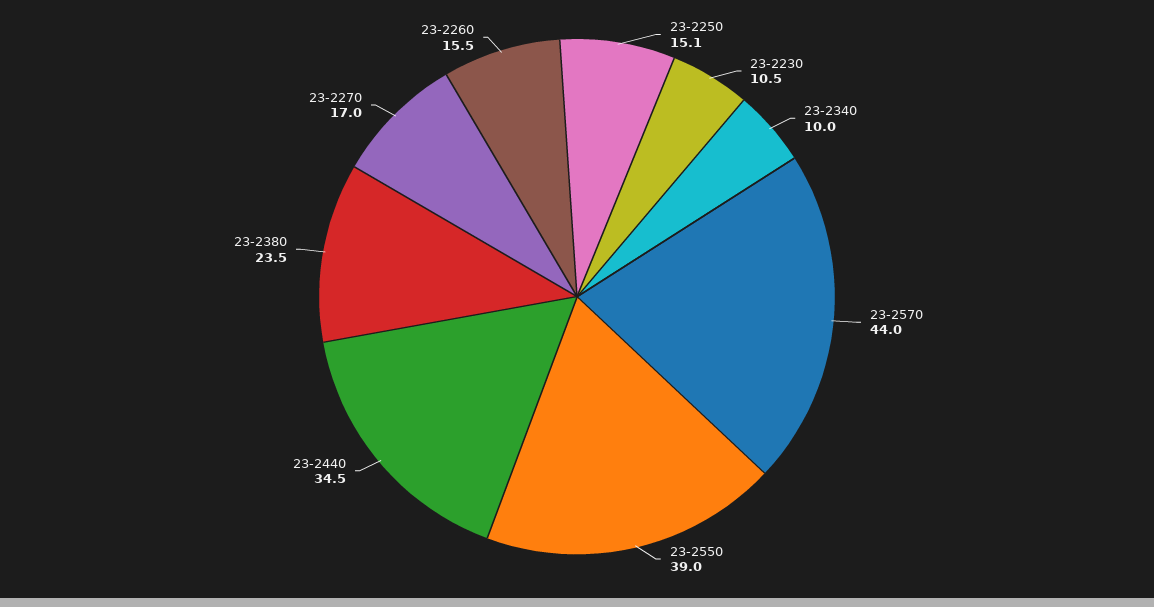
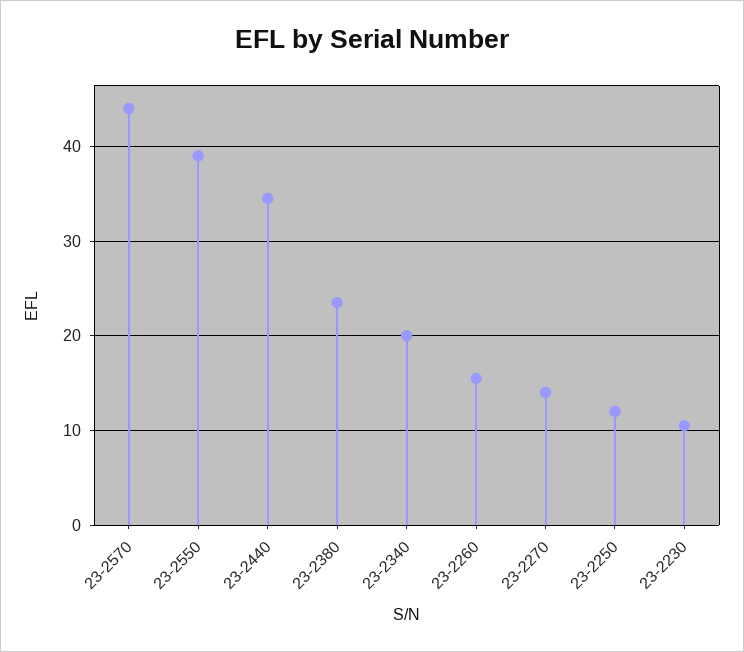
  {
-   "23-2250": 15.1,
+   "23-2250": 12,
    "23-2230": 10.5,
-   "23-2340": 10,
+   "23-2340": 20,
    "23-2570": 44,
    "23-2550": 39,
    "23-2440": 34.5,
    "23-2380": 23.5,
-   "23-2270": 17,
+   "23-2270": 14,
    "23-2260": 15.5
  }

